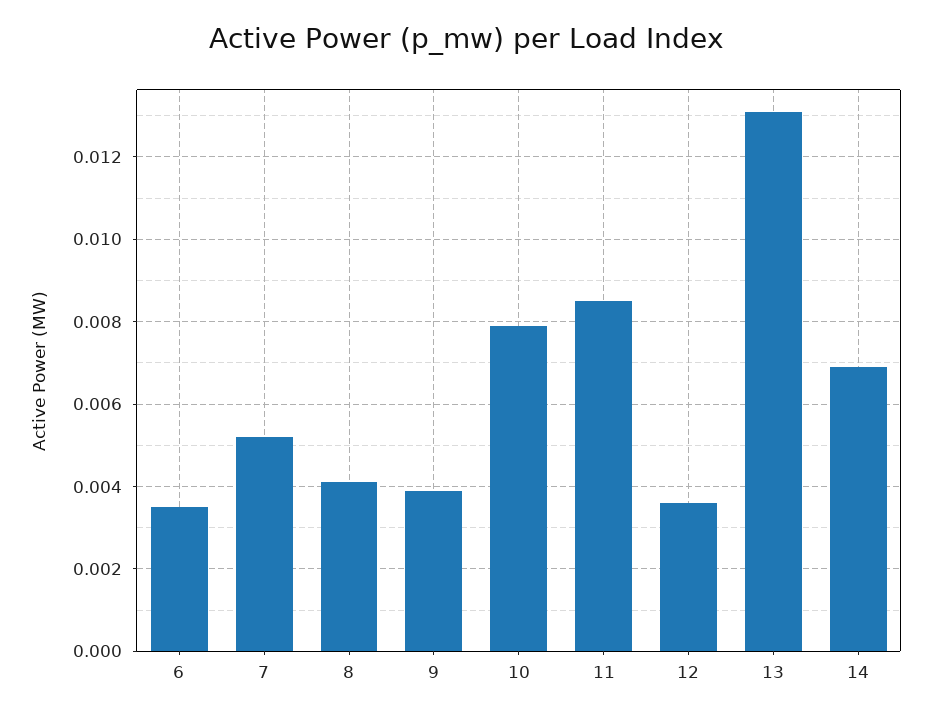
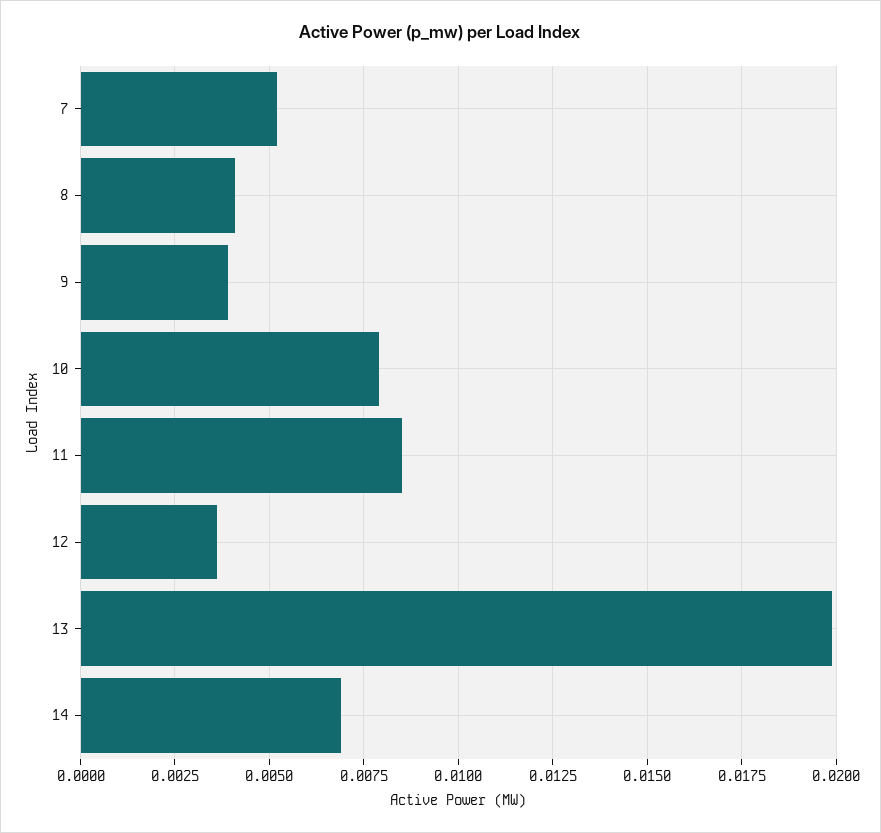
  {
-   "6": 0.0035,
    "7": 0.005,
    "8": 0.004,
    "9": 0.004,
    "10": 0.008,
    "11": 0.0085,
    "12": 0.0035,
-   "13": 0.013,
+   "13": 0.02,
    "14": 0.007
  }

